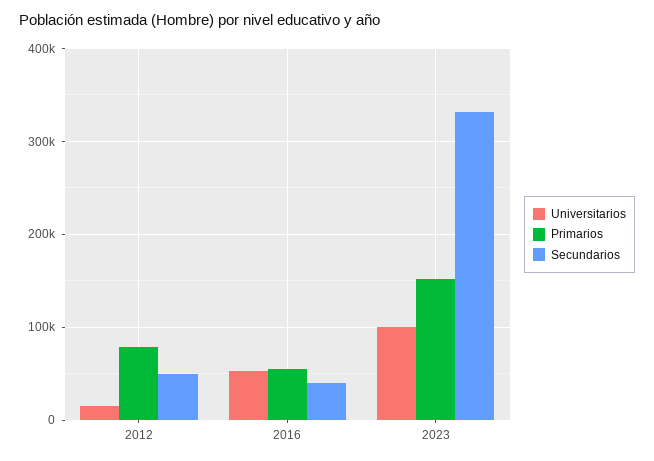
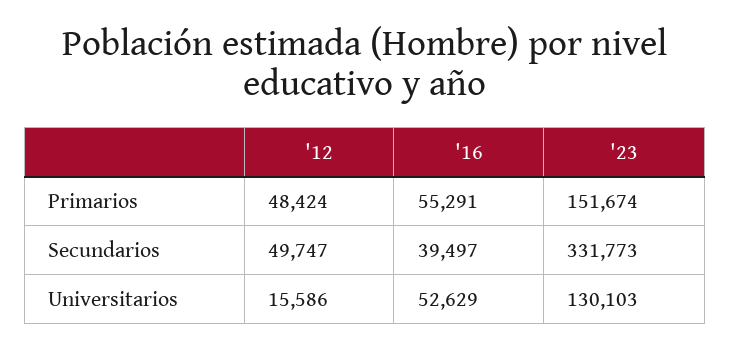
  {
    "Universitarios": {
      "2012": 15586,
      "2016": 52629,
-     "2023": 100000
+     "2023": 130103
    },
    "Primarios": {
-     "2012": 80000,
+     "2012": 48424,
      "2016": 55291,
      "2023": 151674
    },
    "Secundarios": {
      "2012": 49747,
      "2016": 39497,
      "2023": 331773
    }
  }

